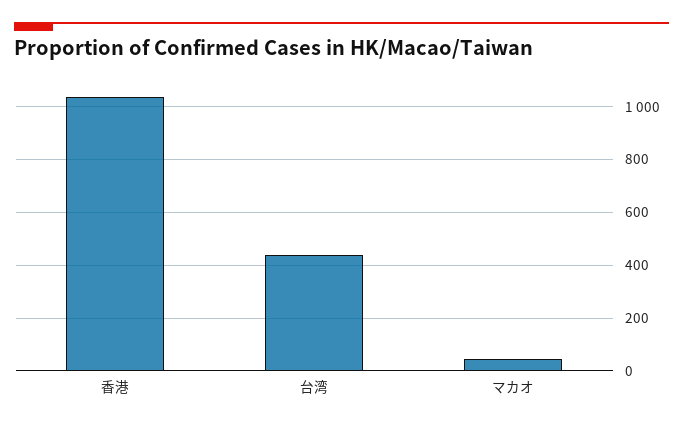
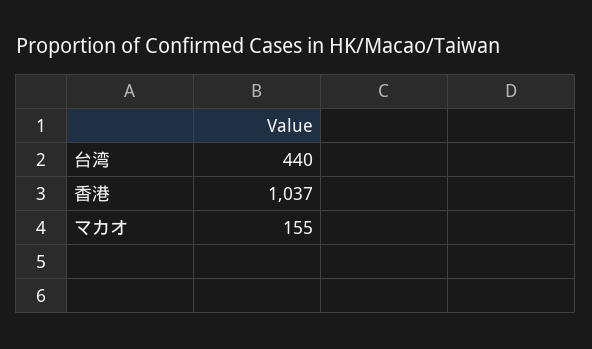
  {
    "香港": 1037,
    "台湾": 440,
-   "マカオ": 50
+   "マカオ": 155
  }

